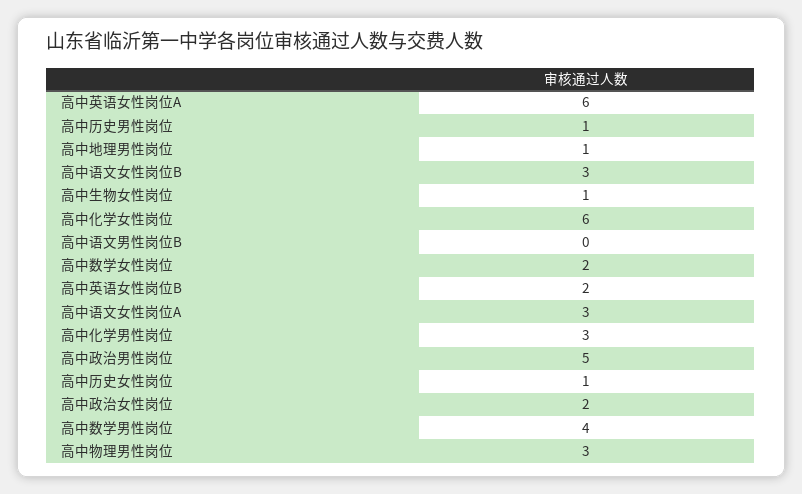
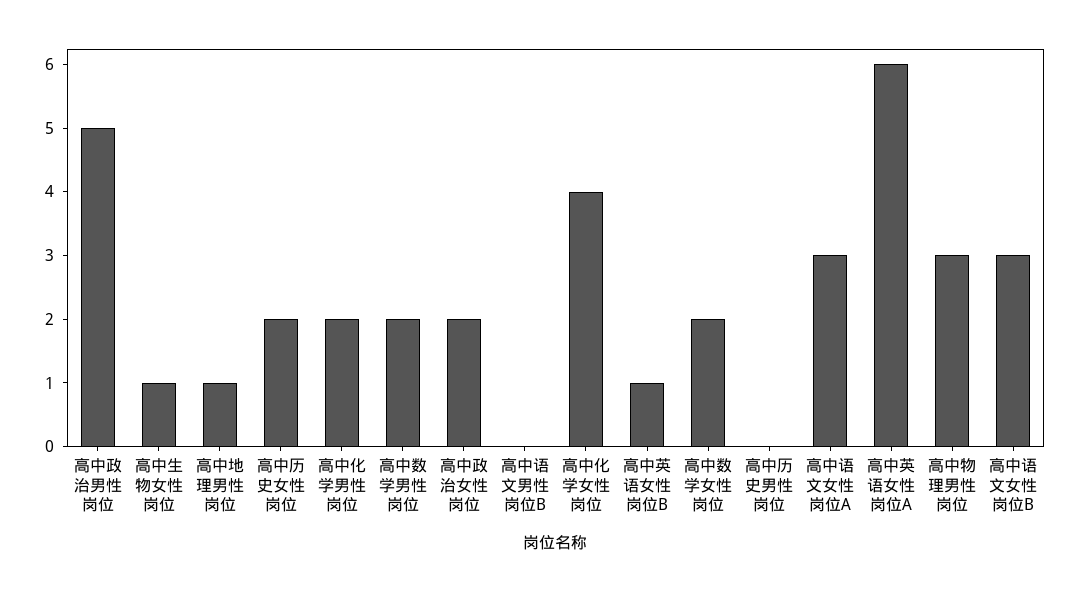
  {
    "高中英语女性岗位A": 6,
-   "高中历史男性岗位": 1,
+   "高中历史男性岗位": 0,
    "高中地理男性岗位": 1,
    "高中语文女性岗位B": 3,
    "高中生物女性岗位": 1,
-   "高中化学女性岗位": 6,
+   "高中化学女性岗位": 4,
    "高中语文男性岗位B": 0,
    "高中数学女性岗位": 2,
-   "高中英语女性岗位B": 2,
+   "高中英语女性岗位B": 1,
    "高中语文女性岗位A": 3,
-   "高中化学男性岗位": 3,
+   "高中化学男性岗位": 2,
    "高中政治男性岗位": 5,
-   "高中历史女性岗位": 1,
+   "高中历史女性岗位": 2,
    "高中政治女性岗位": 2,
-   "高中数学男性岗位": 4,
+   "高中数学男性岗位": 2,
    "高中物理男性岗位": 3
  }

